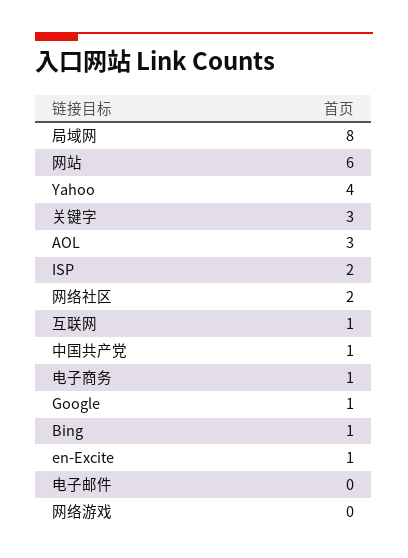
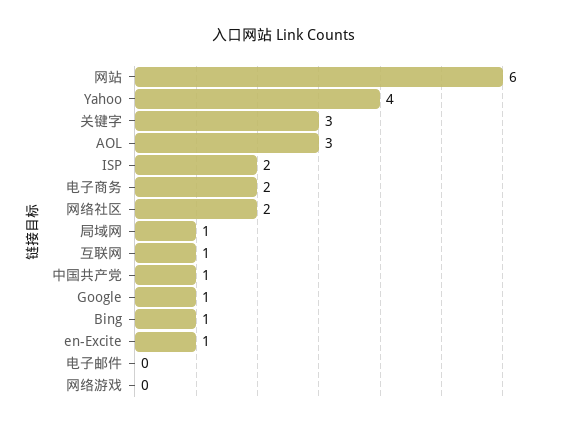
  {
-   "局域网": 8,
+   "局域网": 1,
    "网站": 6,
    "Yahoo": 4,
    "关键字": 3,
    "AOL": 3,
    "ISP": 2,
    "网络社区": 2,
    "互联网": 1,
    "中国共产党": 1,
-   "电子商务": 1,
+   "电子商务": 2,
    "Google": 1,
    "Bing": 1,
    "en-Excite": 1,
    "电子邮件": 0,
    "网络游戏": 0
  }

